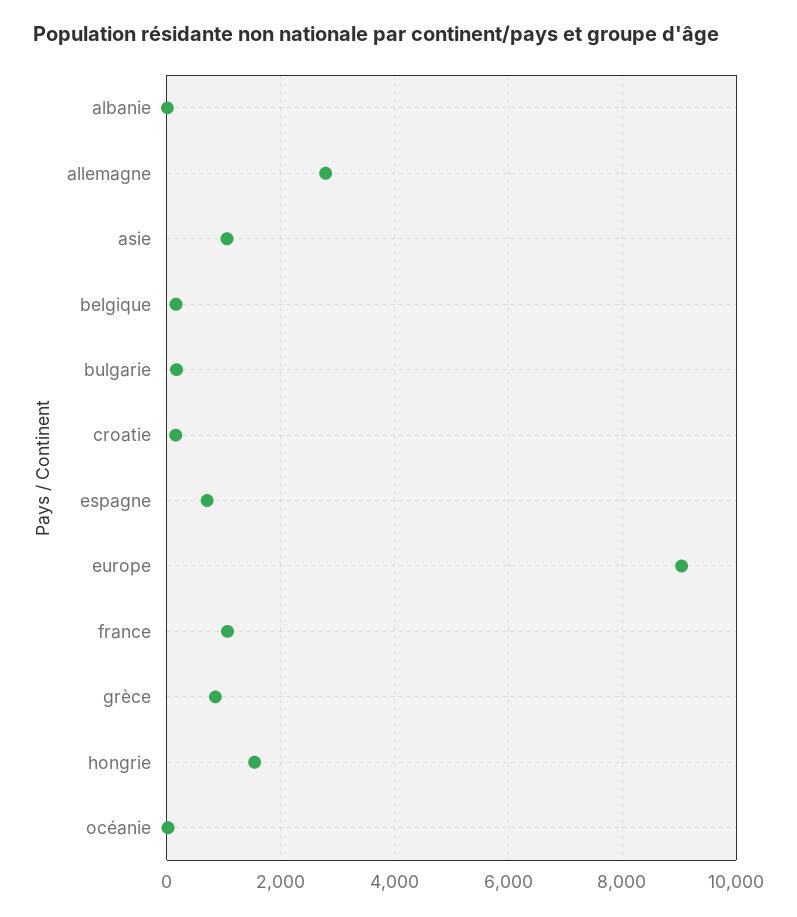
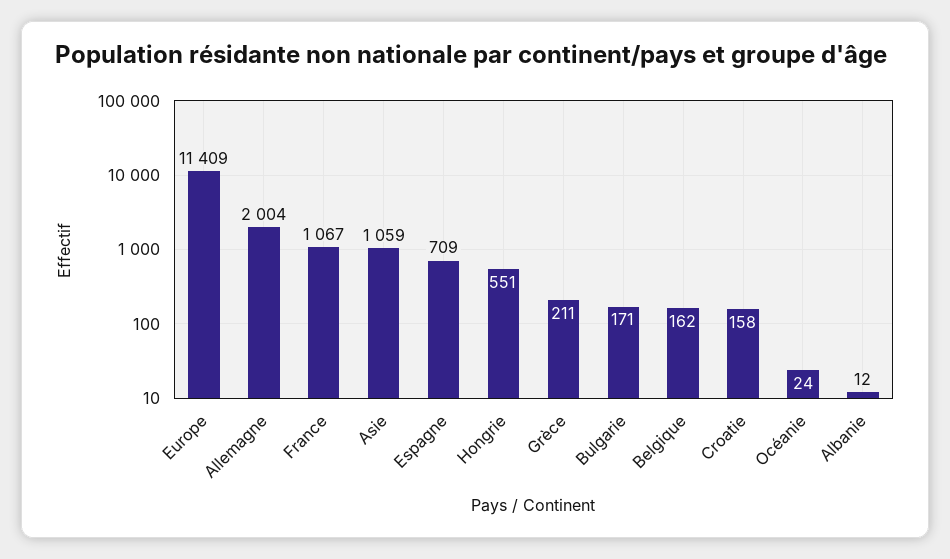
  {
    "albanie": 12,
-   "allemagne": 2800,
+   "allemagne": 2004,
    "asie": 1059,
    "belgique": 162,
    "bulgarie": 171,
    "croatie": 158,
    "espagne": 709,
-   "europe": 9000,
+   "europe": 11409,
    "france": 1067,
-   "grèce": 800,
+   "grèce": 211,
-   "hongrie": 1600,
+   "hongrie": 551,
    "océanie": 24
  }

